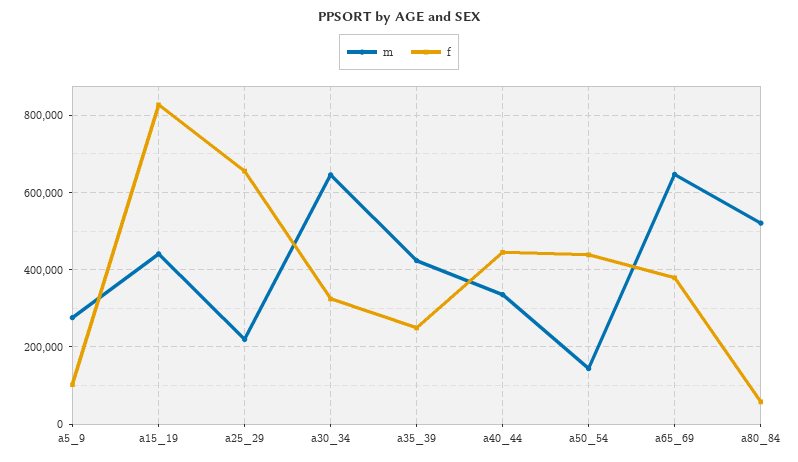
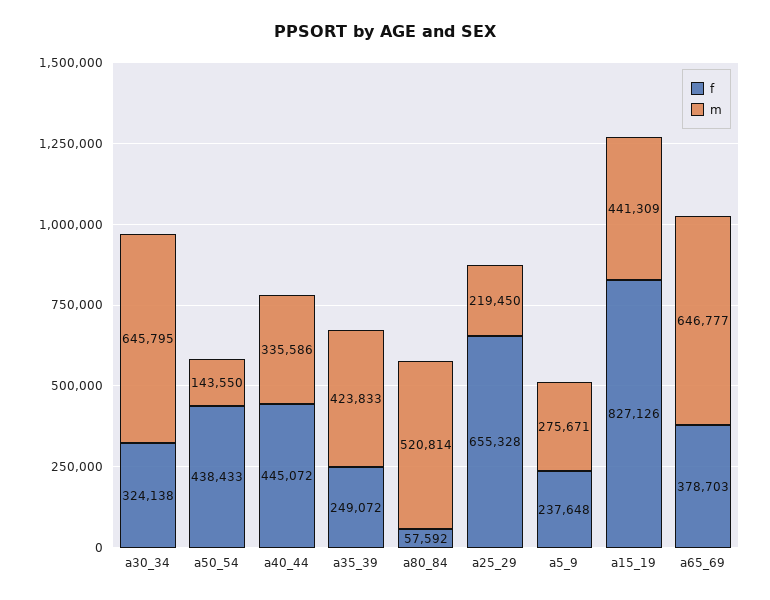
  {
    "m": {
      "a5_9": 275671,
      "a15_19": 441309,
      "a25_29": 219450,
      "a30_34": 645795,
      "a35_39": 423833,
      "a40_44": 335586,
      "a50_54": 143550,
      "a65_69": 646777,
      "a80_84": 520814
    },
    "f": {
-     "a5_9": 100000,
+     "a5_9": 237648,
      "a15_19": 827126,
      "a25_29": 655328,
      "a30_34": 324138,
      "a35_39": 249072,
      "a40_44": 445072,
      "a50_54": 438433,
      "a65_69": 378703,
      "a80_84": 57592
    }
  }

